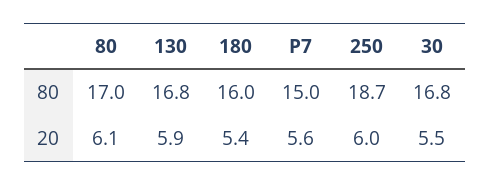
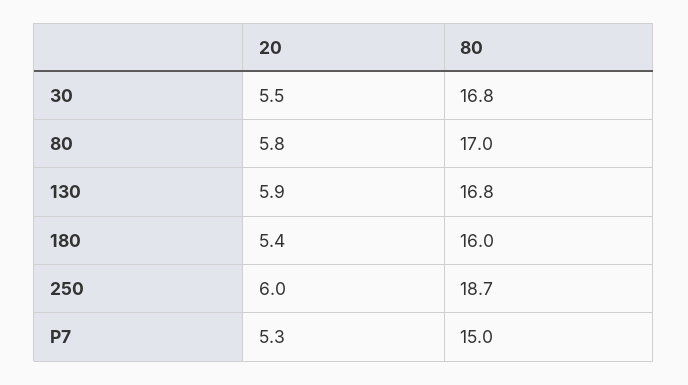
  {
    "80": {
      "80": 17,
-     "20": 6.1
+     "20": 5.8
    },
    "130": {
      "80": 16.8,
      "20": 5.9
    },
    "180": {
      "80": 16,
      "20": 5.4
    },
    "P7": {
      "80": 15,
-     "20": 5.6
+     "20": 5.3
    },
    "250": {
      "80": 18.7,
      "20": 6
    },
    "30": {
      "80": 16.8,
      "20": 5.5
    }
  }

